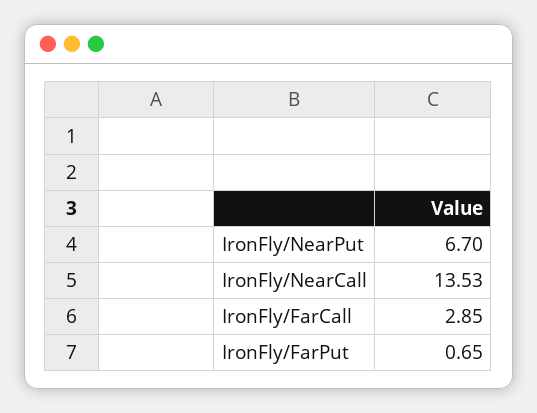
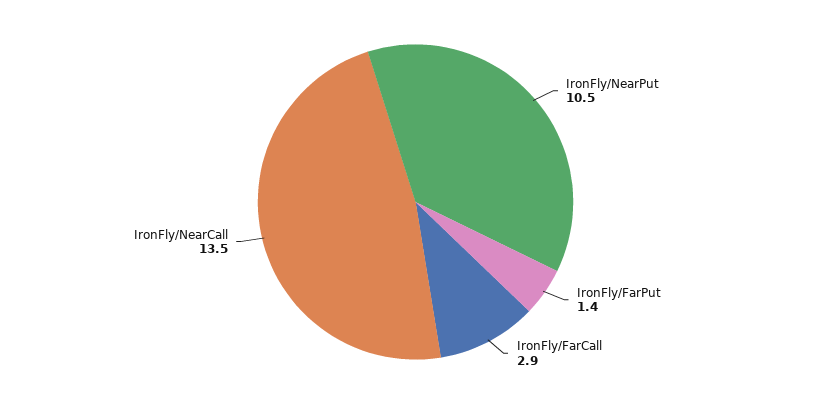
  {
-   "IronFly/NearPut": 6.7,
+   "IronFly/NearPut": 10.5,
    "IronFly/NearCall": 13.53,
    "IronFly/FarCall": 2.85,
-   "IronFly/FarPut": 0.65
+   "IronFly/FarPut": 1.4
  }

